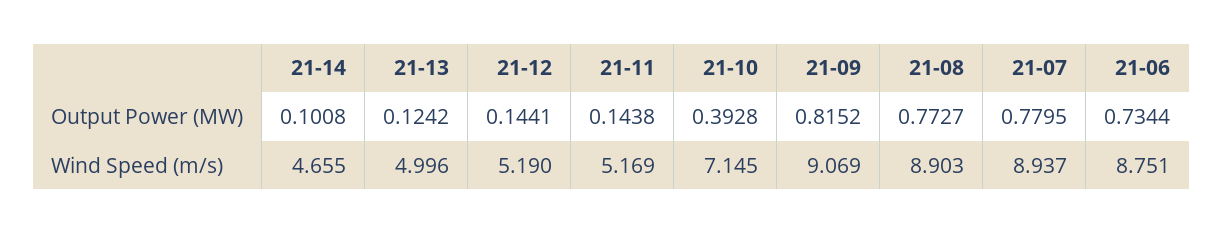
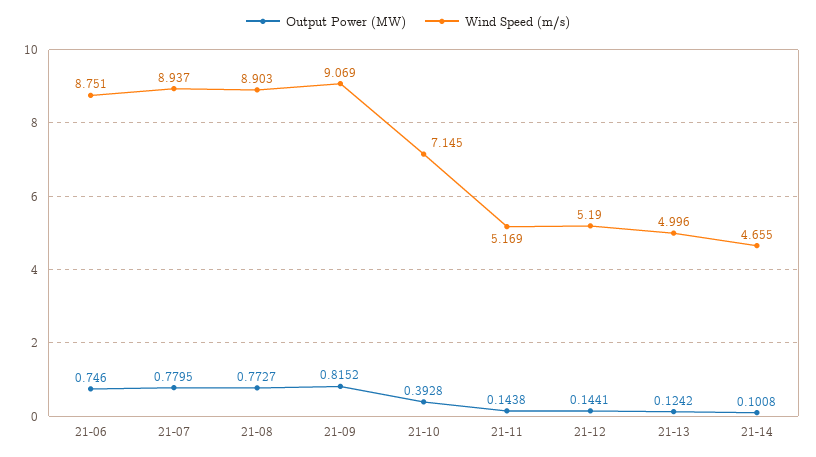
  {
    "Output Power (MW)": {
      "21-14": 0.1008,
      "21-13": 0.1242,
      "21-12": 0.1441,
      "21-11": 0.1438,
      "21-10": 0.3928,
      "21-09": 0.8152,
      "21-08": 0.7727,
      "21-07": 0.7795,
-     "21-06": 0.7344
+     "21-06": 0.746
    },
    "Wind Speed (m/s)": {
      "21-14": 4.655,
      "21-13": 4.996,
      "21-12": 5.19,
      "21-11": 5.169,
      "21-10": 7.145,
      "21-09": 9.069,
      "21-08": 8.903,
      "21-07": 8.937,
      "21-06": 8.751
    }
  }

